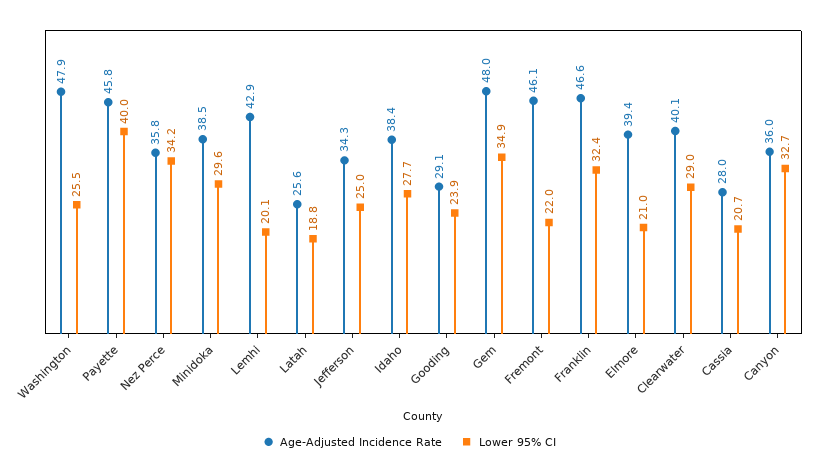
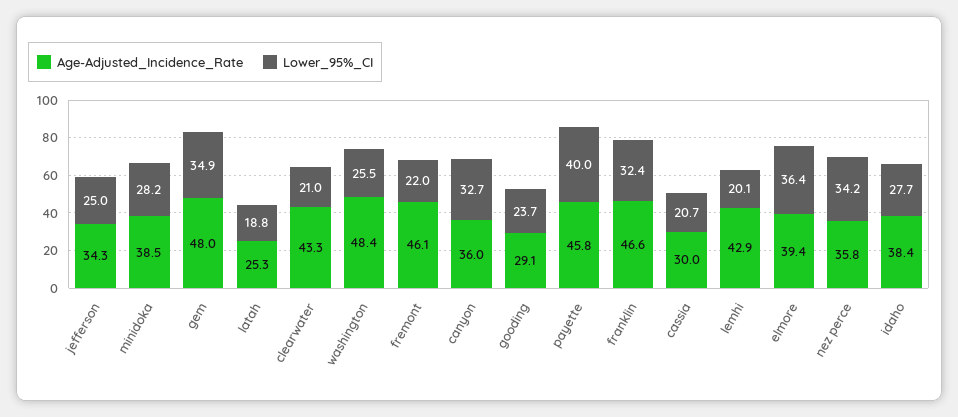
  {
    "Age-Adjusted Incidence Rate": {
-     "Washington": 47.9,
+     "Washington": 48.4,
      "Payette": 45.8,
      "Nez Perce": 35.8,
      "Minidoka": 38.5,
      "Lemhi": 42.9,
-     "Latah": 25.6,
+     "Latah": 25.3,
      "Jefferson": 34.3,
      "Idaho": 38.4,
      "Gooding": 29.1,
      "Gem": 48,
      "Fremont": 46.1,
      "Franklin": 46.6,
      "Elmore": 39.4,
-     "Clearwater": 40.1,
+     "Clearwater": 43.3,
-     "Cassia": 28,
+     "Cassia": 30,
      "Canyon": 36
    },
    "Lower 95% CI": {
      "Washington": 25.5,
      "Payette": 40,
      "Nez Perce": 34.2,
-     "Minidoka": 29.6,
+     "Minidoka": 28.2,
      "Lemhi": 20.1,
      "Latah": 18.8,
      "Jefferson": 25,
      "Idaho": 27.7,
-     "Gooding": 23.9,
+     "Gooding": 23.7,
      "Gem": 34.9,
      "Fremont": 22,
      "Franklin": 32.4,
-     "Elmore": 21,
+     "Elmore": 36.4,
-     "Clearwater": 29,
+     "Clearwater": 21,
      "Cassia": 20.7,
      "Canyon": 32.7
    }
  }

